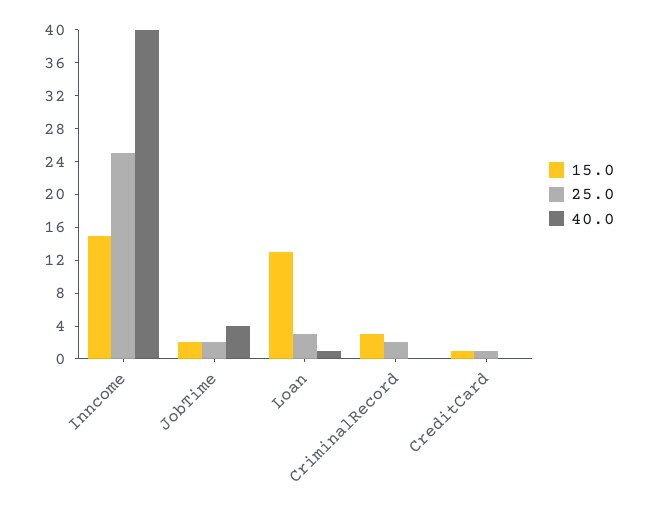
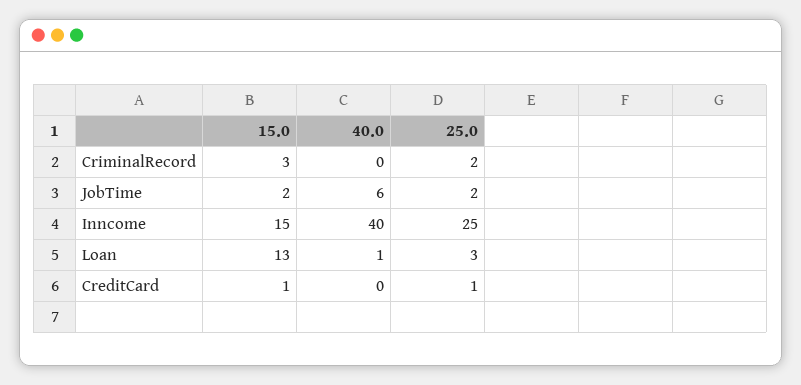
  {
    "15.0": {
      "Inncome": 15,
      "JobTime": 2,
      "Loan": 13,
      "CriminalRecord": 3,
      "CreditCard": 1
    },
    "25.0": {
      "Inncome": 25,
      "JobTime": 2,
      "Loan": 3,
      "CriminalRecord": 2,
      "CreditCard": 1
    },
    "40.0": {
      "Inncome": 40,
-     "JobTime": 4,
+     "JobTime": 6,
      "Loan": 1,
      "CriminalRecord": 0,
      "CreditCard": 0
    }
  }

